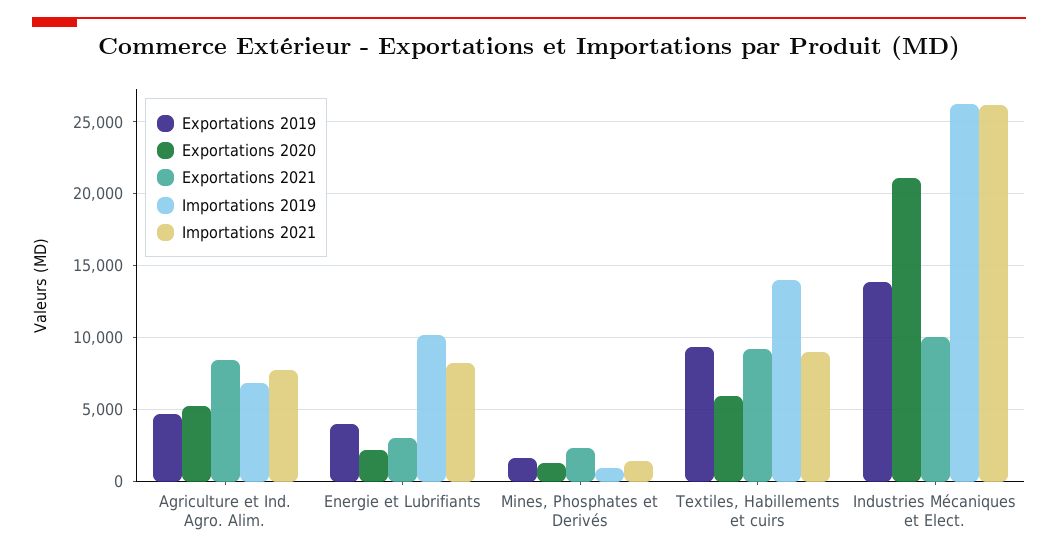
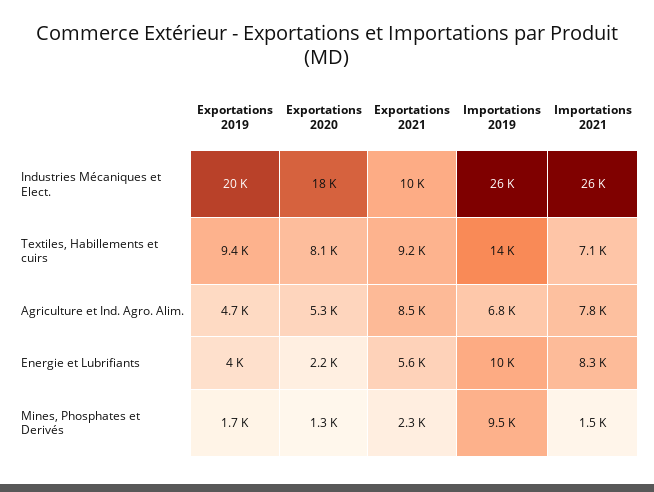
  {
    "Exportations 2019": {
      "Agriculture et Ind. Agro. Alim.": 4700,
      "Energie et Lubrifiants": 4000,
      "Mines, Phosphates et Derivés": 1700,
      "Textiles, Habillements et cuirs": 9400,
-     "Industries Mécaniques et Elect.": 14000
+     "Industries Mécaniques et Elect.": 20000
    },
    "Exportations 2020": {
      "Agriculture et Ind. Agro. Alim.": 5300,
      "Energie et Lubrifiants": 2200,
      "Mines, Phosphates et Derivés": 1300,
-     "Textiles, Habillements et cuirs": 6000,
+     "Textiles, Habillements et cuirs": 8100,
-     "Industries Mécaniques et Elect.": 21000
+     "Industries Mécaniques et Elect.": 18000
    },
    "Exportations 2021": {
      "Agriculture et Ind. Agro. Alim.": 8500,
-     "Energie et Lubrifiants": 3000,
+     "Energie et Lubrifiants": 5600,
      "Mines, Phosphates et Derivés": 2300,
      "Textiles, Habillements et cuirs": 9200,
      "Industries Mécaniques et Elect.": 10000
    },
    "Importations 2019": {
      "Agriculture et Ind. Agro. Alim.": 6800,
      "Energie et Lubrifiants": 10000,
-     "Mines, Phosphates et Derivés": 1000,
+     "Mines, Phosphates et Derivés": 9500,
      "Textiles, Habillements et cuirs": 14000,
      "Industries Mécaniques et Elect.": 26000
    },
    "Importations 2021": {
      "Agriculture et Ind. Agro. Alim.": 7800,
      "Energie et Lubrifiants": 8300,
      "Mines, Phosphates et Derivés": 1500,
-     "Textiles, Habillements et cuirs": 9000,
+     "Textiles, Habillements et cuirs": 7100,
      "Industries Mécaniques et Elect.": 26000
    }
  }

